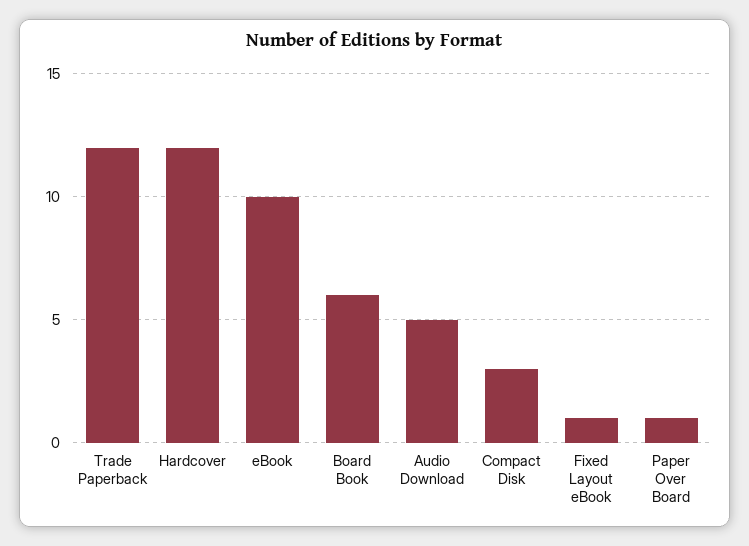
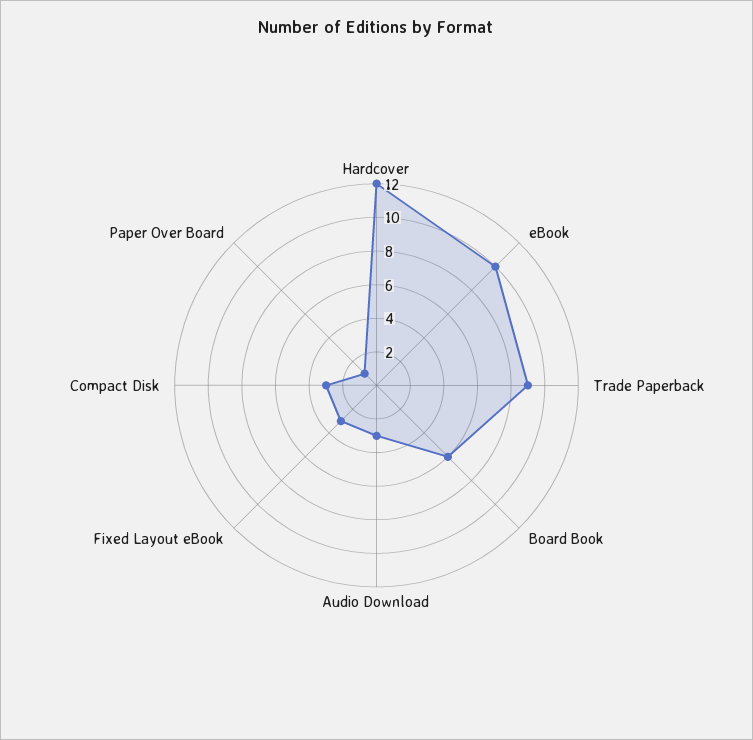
  {
-   "Trade Paperback": 12,
+   "Trade Paperback": 9,
    "Hardcover": 12,
    "eBook": 10,
    "Board Book": 6,
-   "Audio Download": 5,
+   "Audio Download": 3,
    "Compact Disk": 3,
-   "Fixed Layout eBook": 1,
+   "Fixed Layout eBook": 3,
    "Paper Over Board": 1
  }

